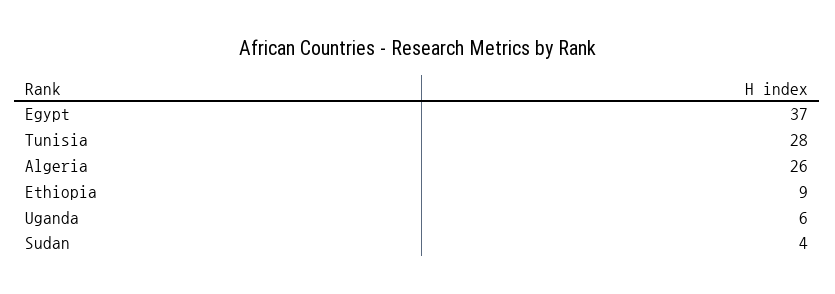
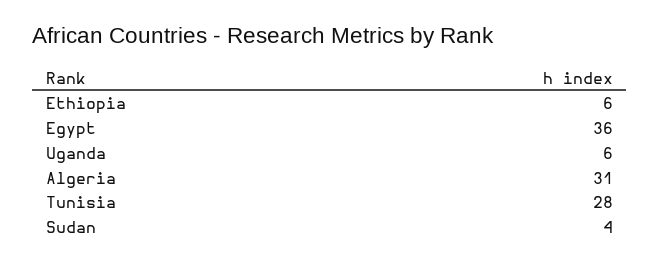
  {
-   "Egypt": 37,
+   "Egypt": 36,
    "Tunisia": 28,
-   "Algeria": 26,
+   "Algeria": 31,
-   "Ethiopia": 9,
+   "Ethiopia": 6,
    "Uganda": 6,
    "Sudan": 4
  }

